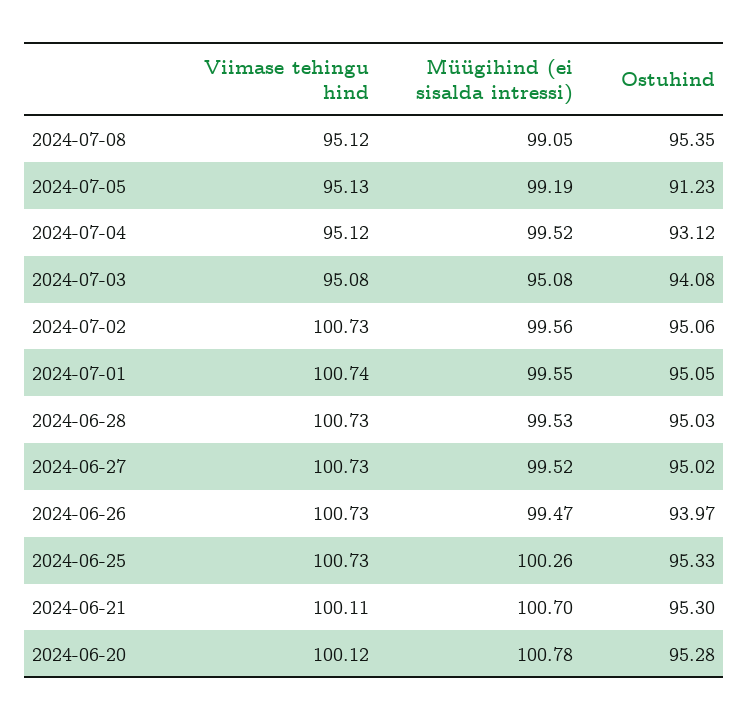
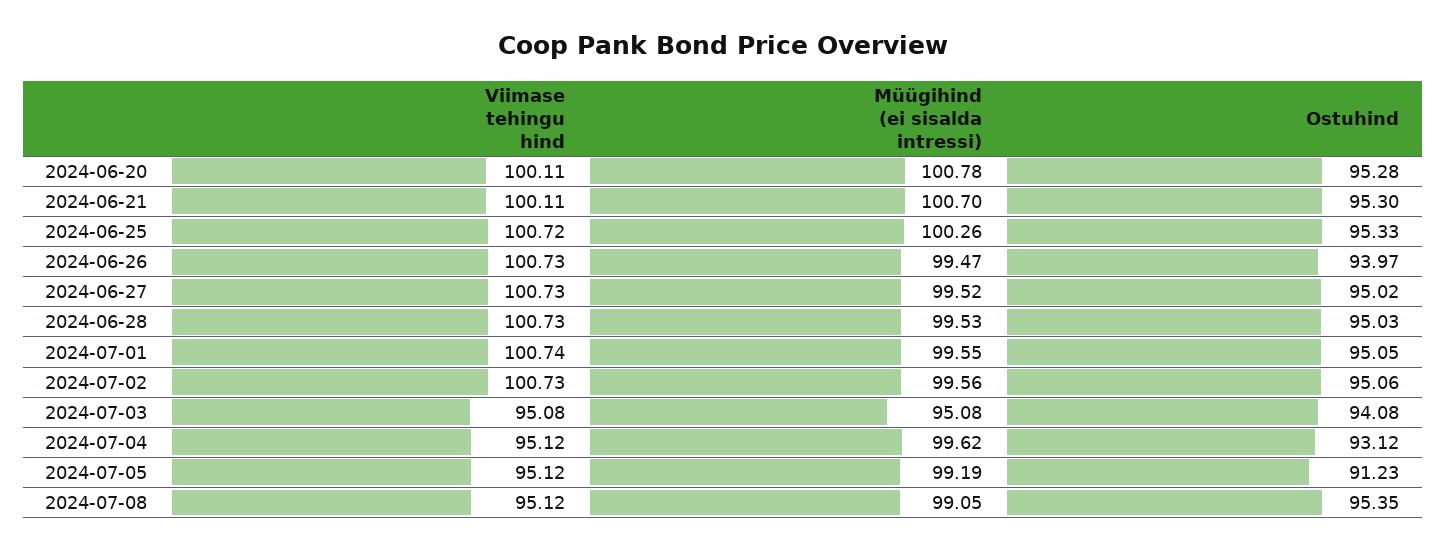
  {
    "Viimase tehingu hind": {
      "2024-07-08": 95.12,
-     "2024-07-05": 95.13,
+     "2024-07-05": 95.12,
      "2024-07-04": 95.12,
      "2024-07-03": 95.08,
      "2024-07-02": 100.73,
      "2024-07-01": 100.74,
      "2024-06-28": 100.73,
      "2024-06-27": 100.73,
      "2024-06-26": 100.73,
-     "2024-06-25": 100.73,
+     "2024-06-25": 100.72,
      "2024-06-21": 100.11,
-     "2024-06-20": 100.12
+     "2024-06-20": 100.11
    },
    "Müügihind (ei sisalda intressi)": {
      "2024-07-08": 99.05,
      "2024-07-05": 99.19,
-     "2024-07-04": 99.52,
+     "2024-07-04": 99.62,
      "2024-07-03": 95.08,
      "2024-07-02": 99.56,
      "2024-07-01": 99.55,
      "2024-06-28": 99.53,
      "2024-06-27": 99.52,
      "2024-06-26": 99.47,
      "2024-06-25": 100.26,
      "2024-06-21": 100.7,
      "2024-06-20": 100.78
    },
    "Ostuhind": {
      "2024-07-08": 95.35,
      "2024-07-05": 91.23,
      "2024-07-04": 93.12,
      "2024-07-03": 94.08,
      "2024-07-02": 95.06,
      "2024-07-01": 95.05,
      "2024-06-28": 95.03,
      "2024-06-27": 95.02,
      "2024-06-26": 93.97,
      "2024-06-25": 95.33,
      "2024-06-21": 95.3,
      "2024-06-20": 95.28
    }
  }

